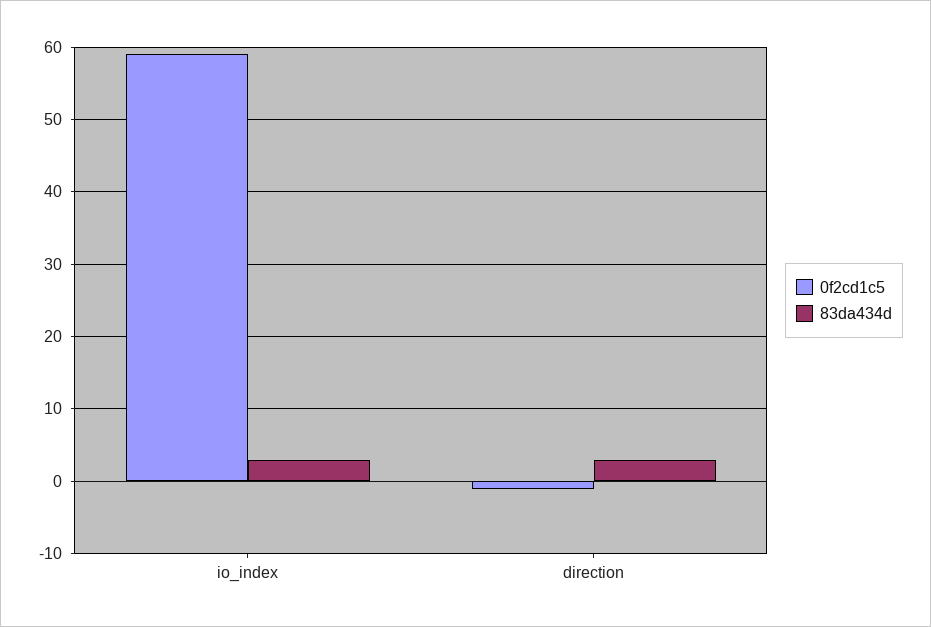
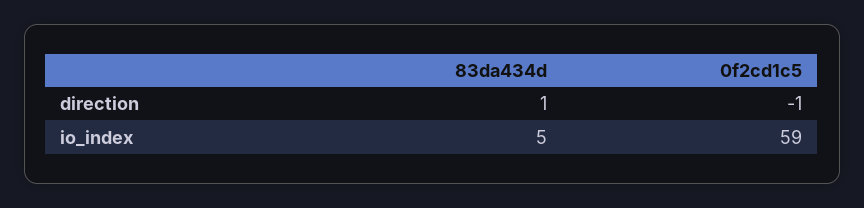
  {
    "0f2cd1c5": {
      "io_index": 59,
      "direction": -1
    },
    "83da434d": {
-     "io_index": 3,
+     "io_index": 5,
-     "direction": 3
+     "direction": 1
    }
  }

